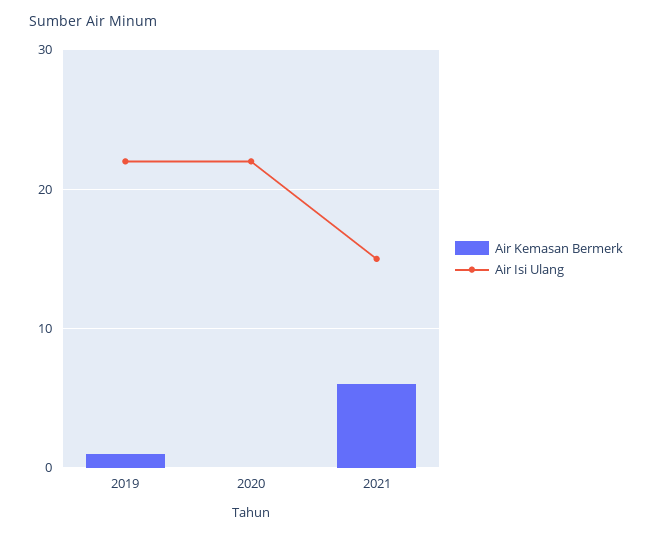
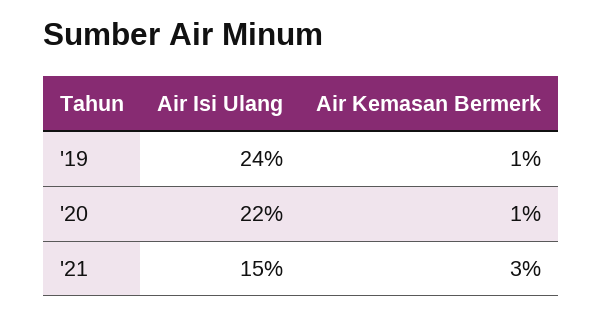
  {
    "Air Kemasan Bermerk": {
      "2019": 1,
-     "2020": 0,
+     "2020": 1,
-     "2021": 6
+     "2021": 3
    },
    "Air Isi Ulang": {
-     "2019": 22,
+     "2019": 24,
      "2020": 22,
      "2021": 15
    }
  }

